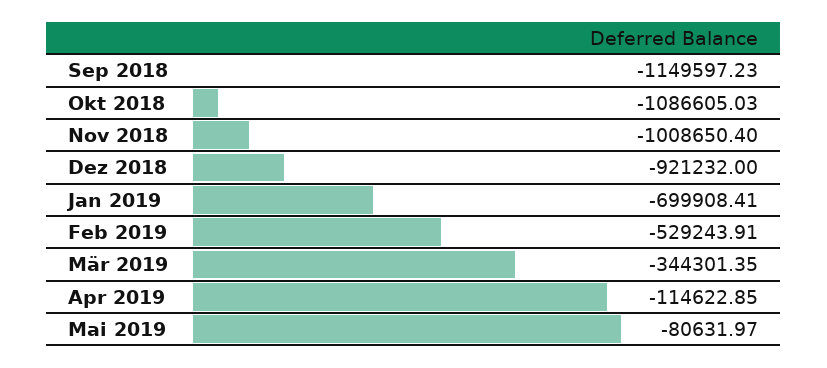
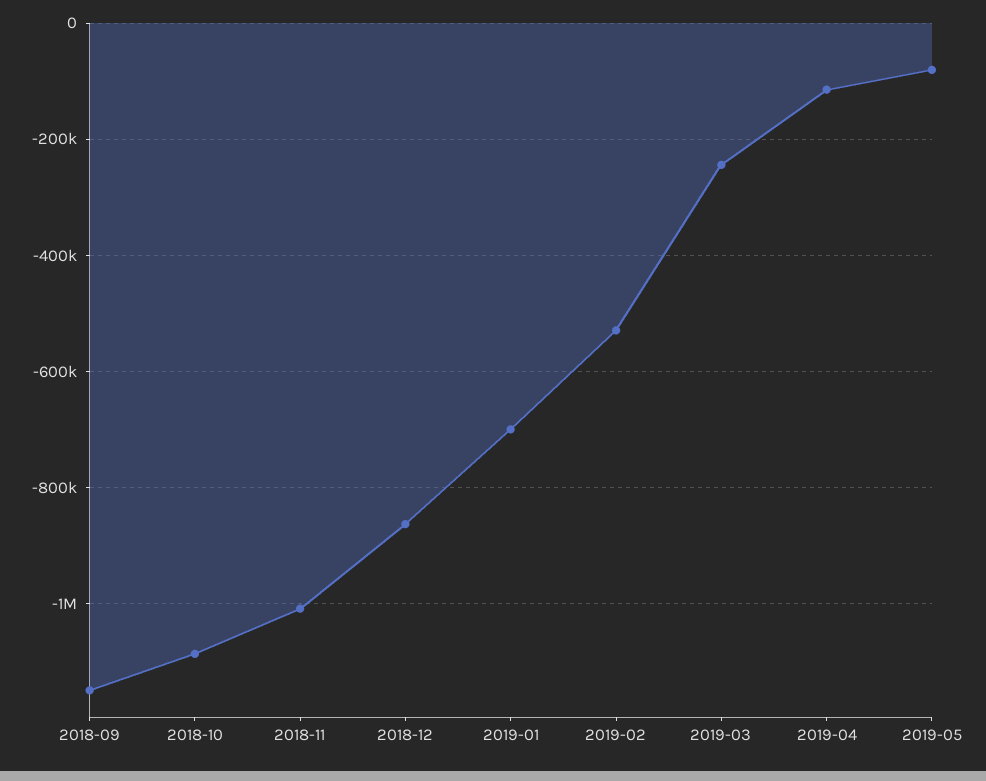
  {
    "Sep 2018": -1149597.23,
    "Okt 2018": -1086605.03,
    "Nov 2018": -1008650.4,
-   "Dez 2018": -921232,
+   "Dez 2018": -860000,
    "Jan 2019": -699908.41,
    "Feb 2019": -529243.91,
-   "Mär 2019": -344301.35,
+   "Mär 2019": -240000,
    "Apr 2019": -114622.85,
    "Mai 2019": -80631.97
  }

